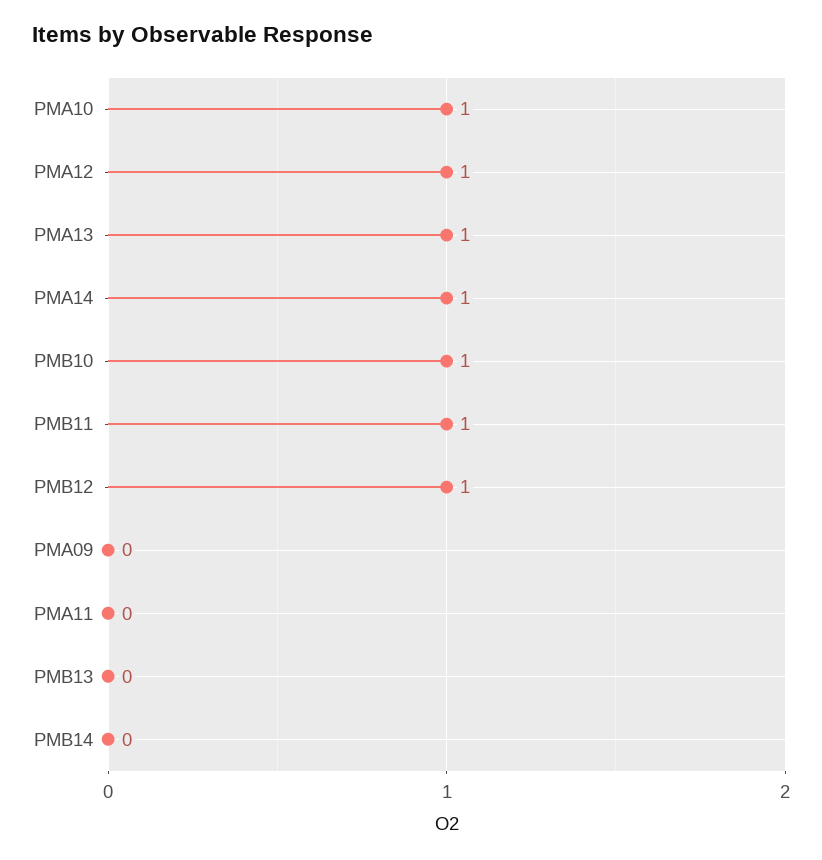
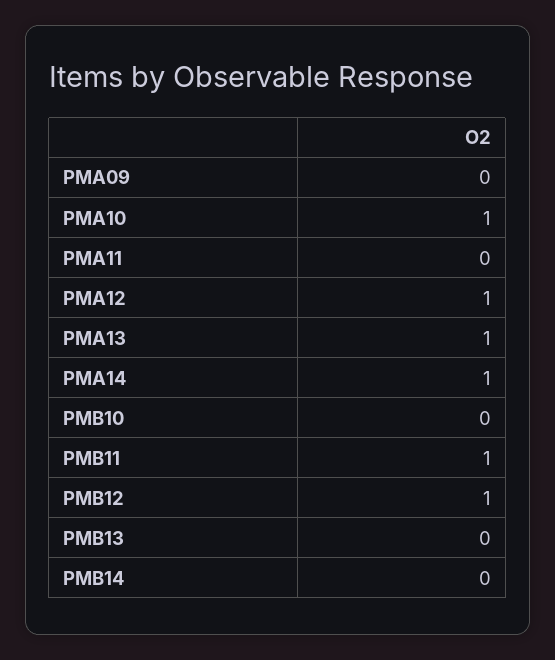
  {
    "PMA10": 1,
    "PMA12": 1,
    "PMA13": 1,
    "PMA14": 1,
-   "PMB10": 1,
+   "PMB10": 0,
    "PMB11": 1,
    "PMB12": 1,
    "PMA09": 0,
    "PMA11": 0,
    "PMB13": 0,
    "PMB14": 0
  }

